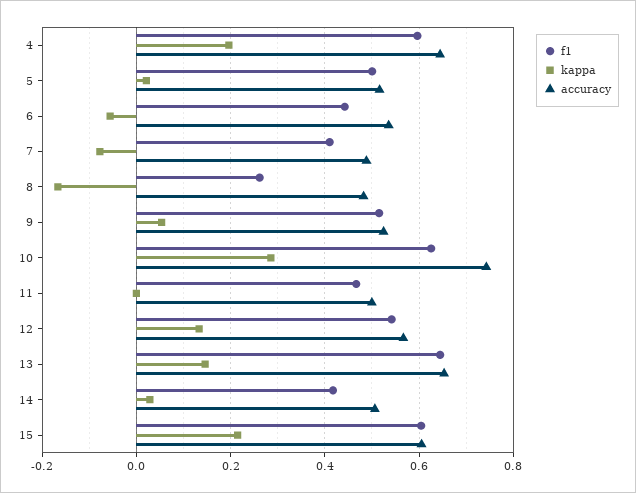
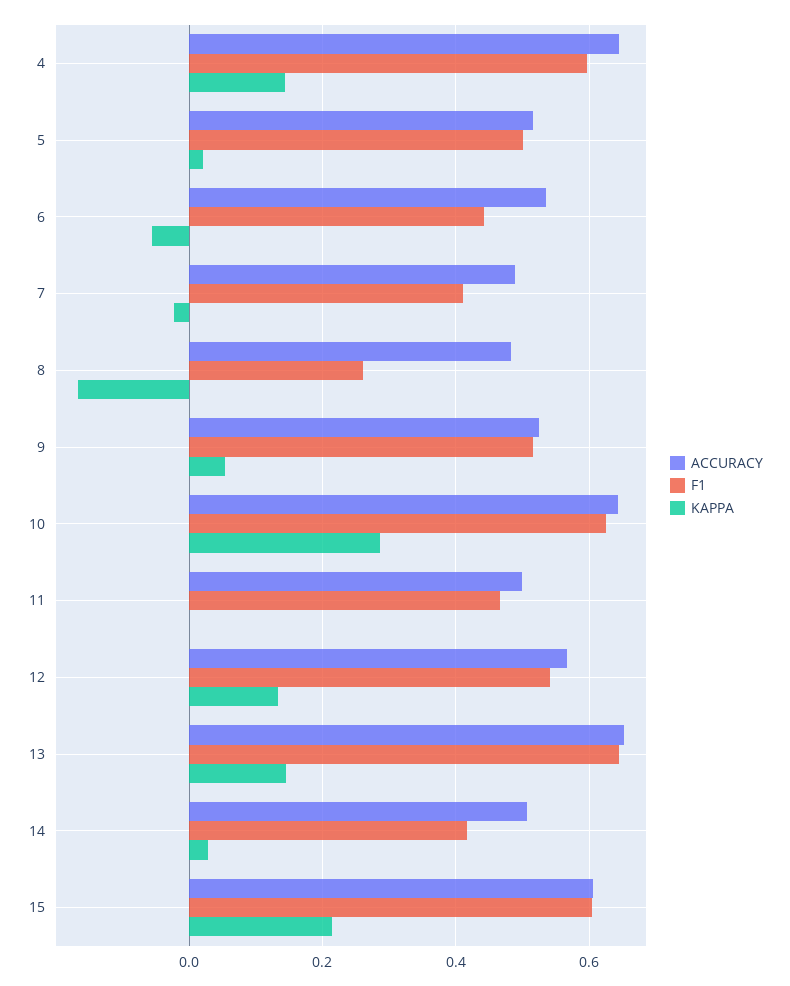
  {
    "f1": {
      "4": 0.6,
      "5": 0.5,
      "6": 0.44,
      "7": 0.42,
      "8": 0.26,
      "9": 0.52,
      "10": 0.62,
      "11": 0.46,
      "12": 0.54,
      "13": 0.64,
      "14": 0.42,
      "15": 0.6
    },
    "kappa": {
-     "4": 0.2,
+     "4": 0.14,
      "5": 0.02,
      "6": -0.06,
-     "7": -0.08,
+     "7": -0.02,
      "8": -0.16,
      "9": 0.06,
      "10": 0.28,
      "11": 0,
      "12": 0.14,
      "13": 0.14,
      "14": 0.02,
      "15": 0.22
    },
    "accuracy": {
      "4": 0.64,
      "5": 0.52,
      "6": 0.54,
      "7": 0.48,
      "8": 0.48,
      "9": 0.52,
-     "10": 0.74,
+     "10": 0.64,
      "11": 0.5,
      "12": 0.56,
      "13": 0.66,
      "14": 0.5,
      "15": 0.6
    }
  }

